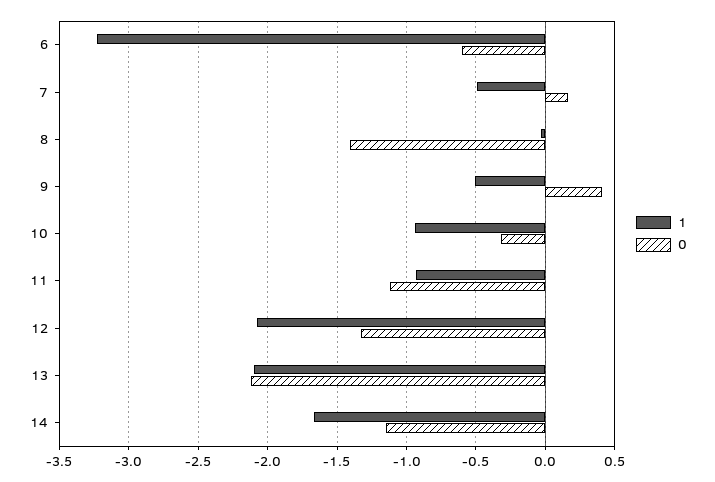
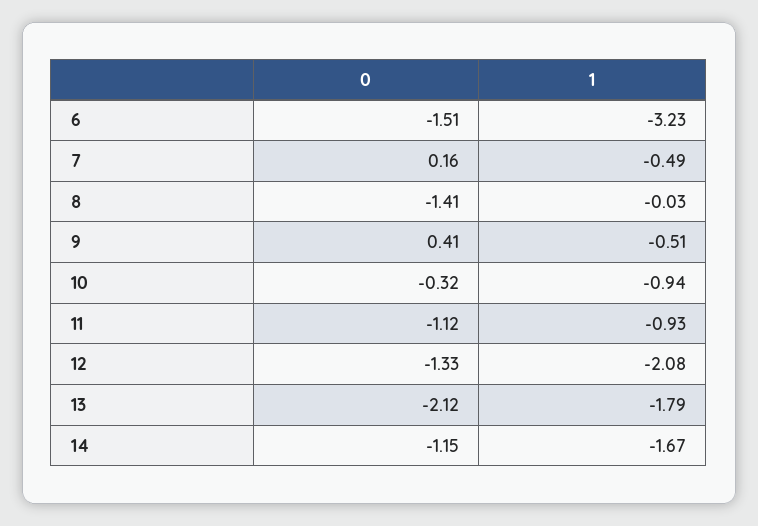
  {
    "1": {
      "6": -3.23,
      "7": -0.49,
      "8": -0.03,
      "9": -0.51,
      "10": -0.94,
      "11": -0.93,
      "12": -2.08,
-     "13": -2.1,
+     "13": -1.79,
      "14": -1.67
    },
    "0": {
-     "6": -0.6,
+     "6": -1.51,
      "7": 0.16,
      "8": -1.41,
      "9": 0.41,
      "10": -0.32,
      "11": -1.12,
      "12": -1.33,
      "13": -2.12,
      "14": -1.15
    }
  }

